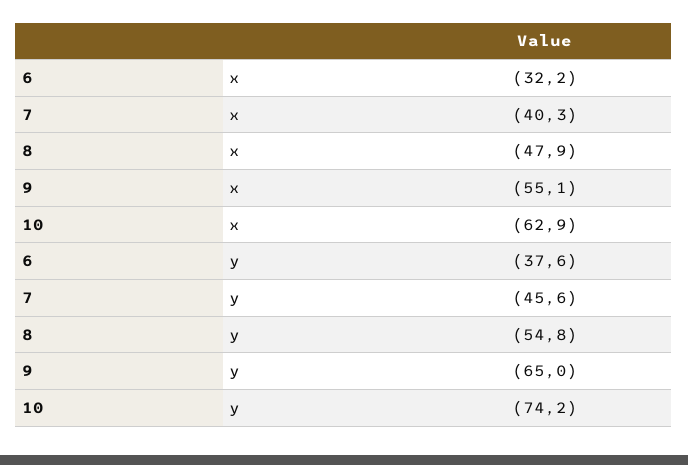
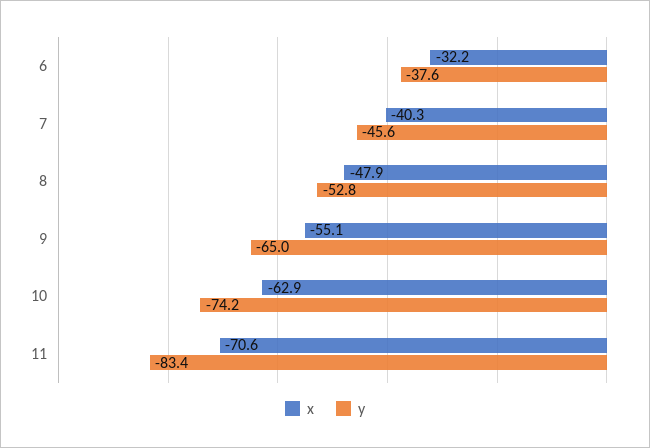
  {
    "x": {
      "6": -32.2,
      "7": -40.3,
      "8": -47.9,
      "9": -55.1,
-     "10": -62.9
+     "10": -62.9,
+     "11": -70.6
    },
    "y": {
      "6": -37.6,
      "7": -45.6,
-     "8": -54.8,
+     "8": -52.8,
      "9": -65,
-     "10": -74.2
+     "10": -74.2,
+     "11": -83.4
    }
  }

